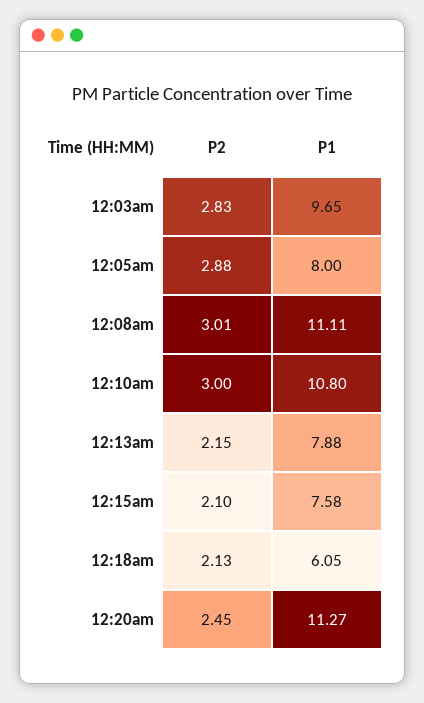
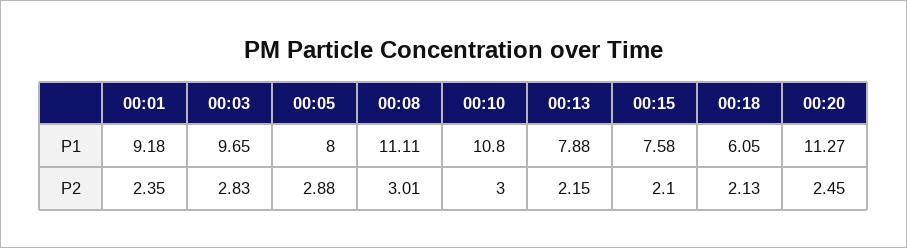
  {
    "P2": {
      "12:03am": 2.83,
      "12:05am": 2.88,
      "12:08am": 3.01,
      "12:10am": 3,
      "12:13am": 2.15,
      "12:15am": 2.1,
      "12:18am": 2.13,
-     "12:20am": 2.45
+     "12:20am": 2.45,
+     "00:01": 2.35
    },
    "P1": {
      "12:03am": 9.65,
      "12:05am": 8,
      "12:08am": 11.11,
      "12:10am": 10.8,
      "12:13am": 7.88,
      "12:15am": 7.58,
      "12:18am": 6.05,
-     "12:20am": 11.27
+     "12:20am": 11.27,
+     "00:01": 9.18
    }
  }

